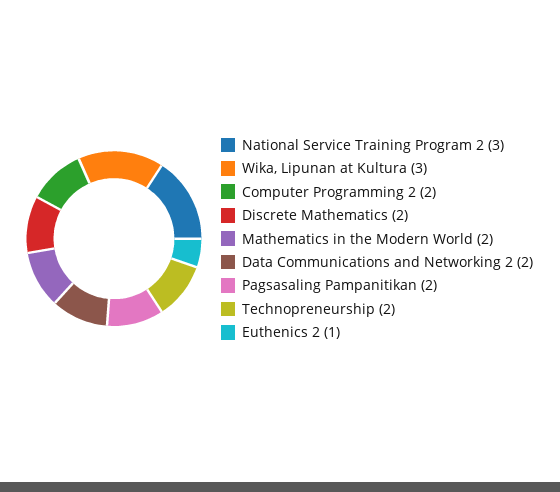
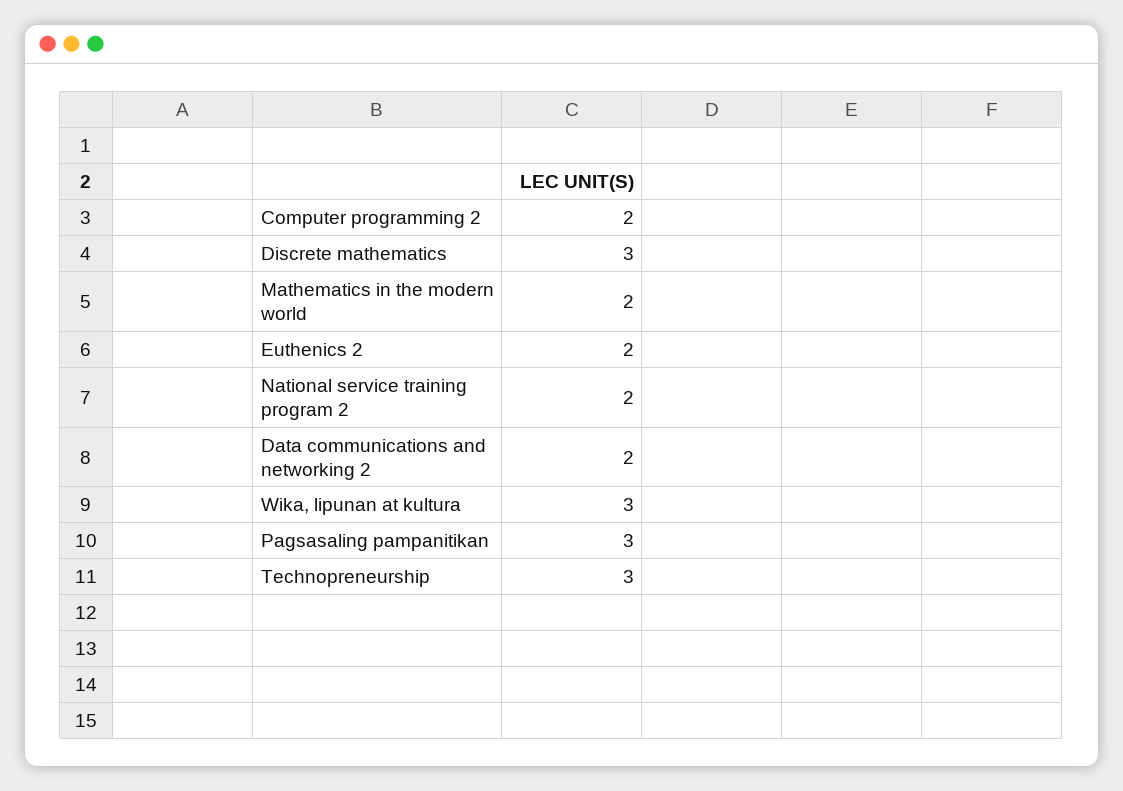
  {
-   "National Service Training Program 2": 3,
+   "National Service Training Program 2": 2,
    "Wika, Lipunan at Kultura": 3,
    "Computer Programming 2": 2,
-   "Discrete Mathematics": 2,
+   "Discrete Mathematics": 3,
    "Mathematics in the Modern World": 2,
    "Data Communications and Networking 2": 2,
-   "Pagsasaling Pampanitikan": 2,
+   "Pagsasaling Pampanitikan": 3,
-   "Technopreneurship": 2,
+   "Technopreneurship": 3,
-   "Euthenics 2": 1
+   "Euthenics 2": 2
  }

